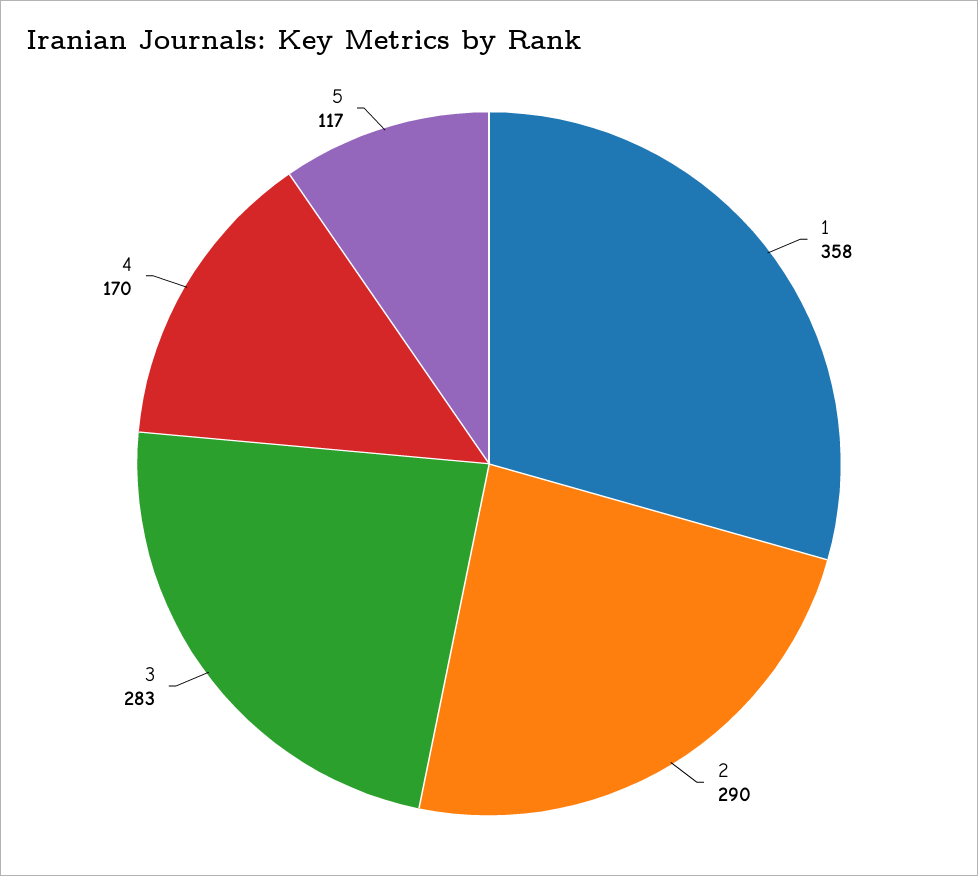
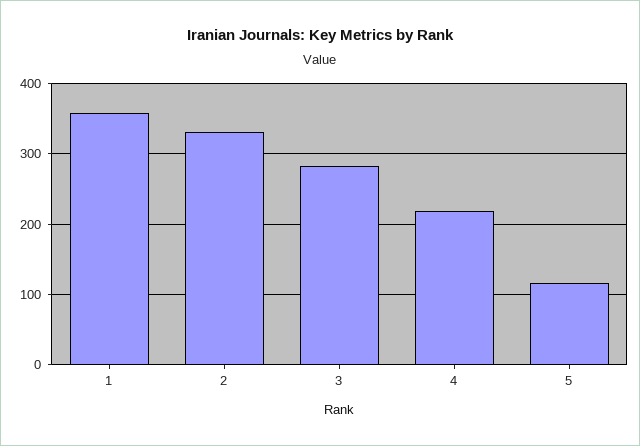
  {
    "1": 358,
-   "2": 290,
+   "2": 330,
    "3": 283,
-   "4": 170,
+   "4": 220,
    "5": 117
  }

